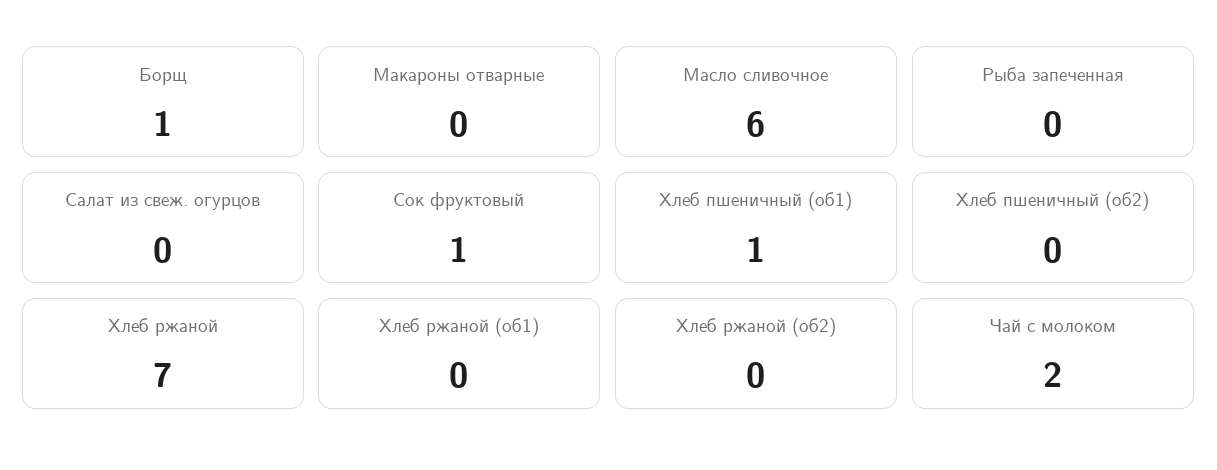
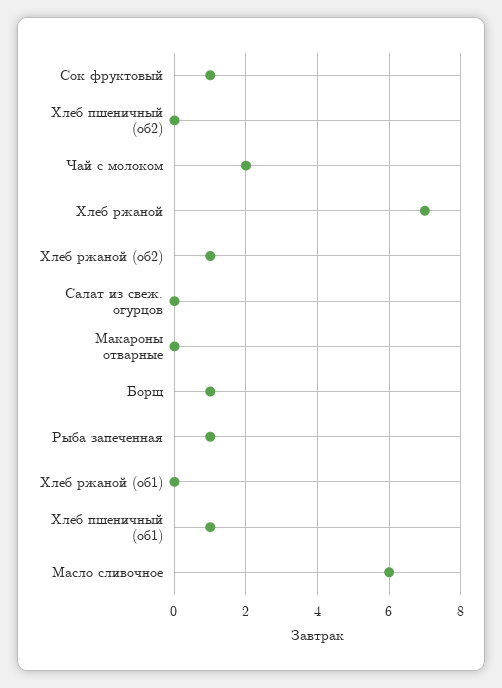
  {
    "Борщ": 1,
    "Макароны отварные": 0,
    "Масло сливочное": 6,
-   "Рыба запеченная": 0,
+   "Рыба запеченная": 1,
    "Салат из свеж. огурцов": 0,
    "Сок фруктовый": 1,
    "Хлеб пшеничный (об1)": 1,
    "Хлеб пшеничный (об2)": 0,
    "Хлеб ржаной": 7,
    "Хлеб ржаной (об1)": 0,
-   "Хлеб ржаной (об2)": 0,
+   "Хлеб ржаной (об2)": 1,
    "Чай с молоком": 2
  }

